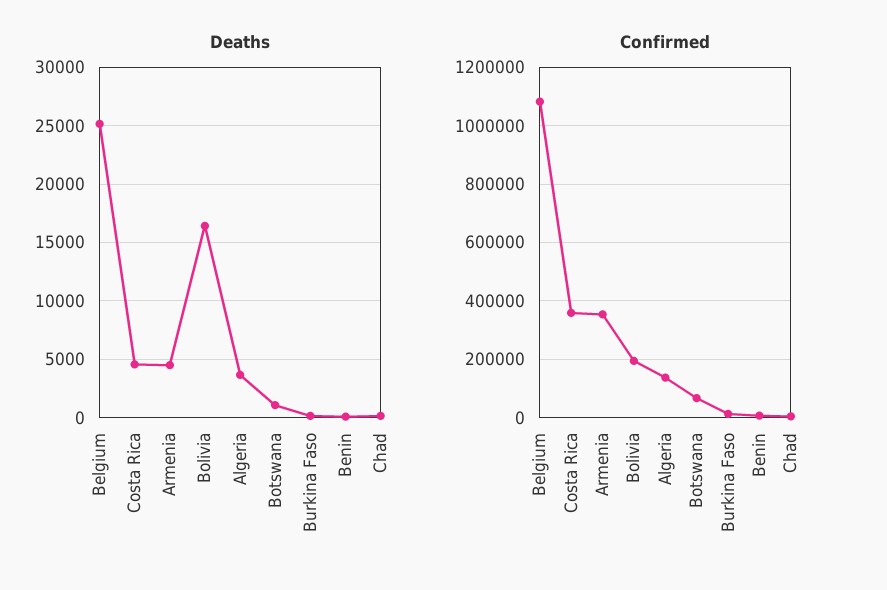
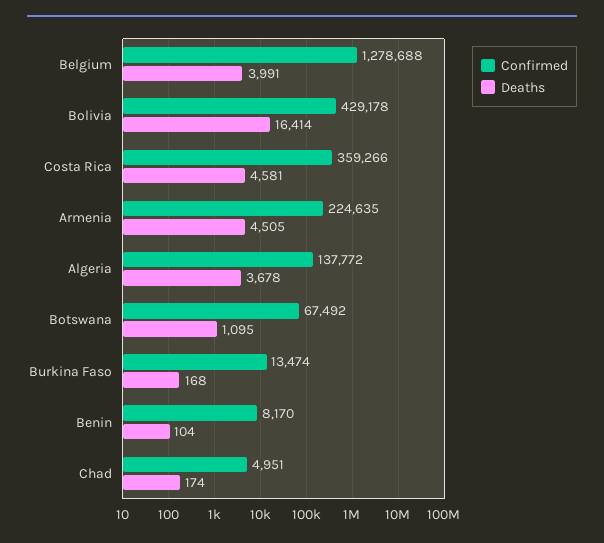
  {
    "Deaths": {
-     "Belgium": 25000,
+     "Belgium": 3991,
      "Costa Rica": 4581,
      "Armenia": 4505,
      "Bolivia": 16414,
      "Algeria": 3678,
      "Botswana": 1095,
      "Burkina Faso": 168,
      "Benin": 104,
      "Chad": 174
    },
    "Confirmed": {
-     "Belgium": 1075000,
+     "Belgium": 1278688,
      "Costa Rica": 359266,
-     "Armenia": 350000,
+     "Armenia": 224635,
-     "Bolivia": 200000,
+     "Bolivia": 429178,
      "Algeria": 137772,
      "Botswana": 67492,
      "Burkina Faso": 13474,
      "Benin": 8170,
      "Chad": 4951
    }
  }

